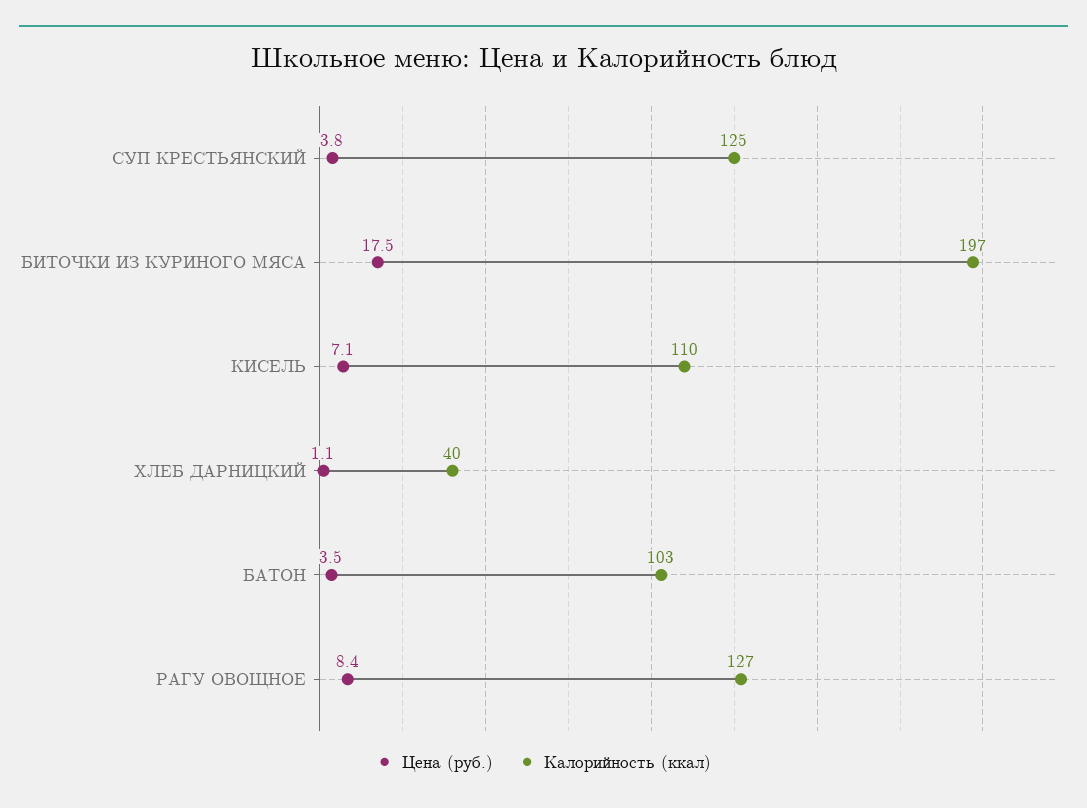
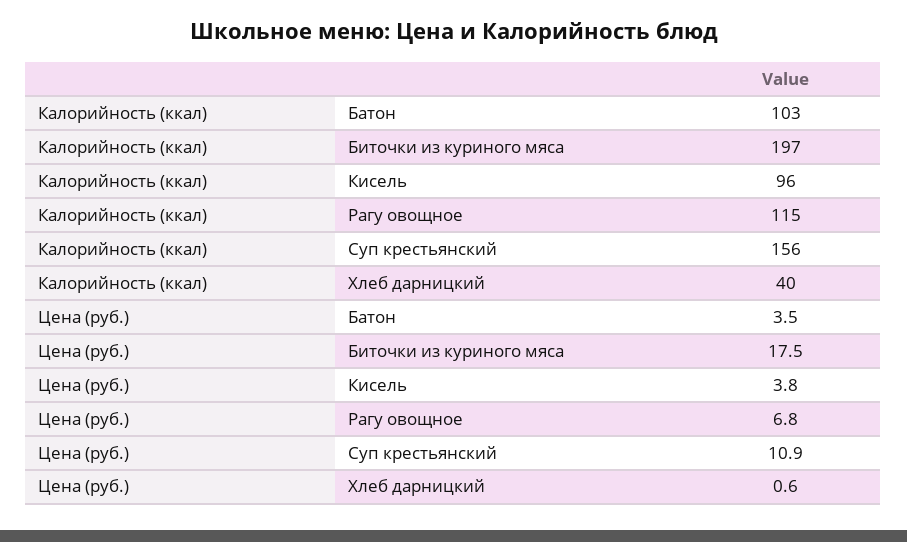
  {
    "Цена (руб.)": {
-     "СУП КРЕСТЬЯНСКИЙ": 3.8,
+     "СУП КРЕСТЬЯНСКИЙ": 10.9,
      "БИТОЧКИ ИЗ КУРИНОГО МЯСА": 17.5,
-     "КИСЕЛЬ": 7.1,
+     "КИСЕЛЬ": 3.8,
-     "ХЛЕБ ДАРНИЦКИЙ": 1.1,
+     "ХЛЕБ ДАРНИЦКИЙ": 0.6,
      "БАТОН": 3.5,
-     "РАГУ ОВОЩНОЕ": 8.4
+     "РАГУ ОВОЩНОЕ": 6.8
    },
    "Калорийность (ккал)": {
-     "СУП КРЕСТЬЯНСКИЙ": 125,
+     "СУП КРЕСТЬЯНСКИЙ": 156,
      "БИТОЧКИ ИЗ КУРИНОГО МЯСА": 197,
-     "КИСЕЛЬ": 110,
+     "КИСЕЛЬ": 96,
      "ХЛЕБ ДАРНИЦКИЙ": 40,
      "БАТОН": 103,
-     "РАГУ ОВОЩНОЕ": 127
+     "РАГУ ОВОЩНОЕ": 115
    }
  }

